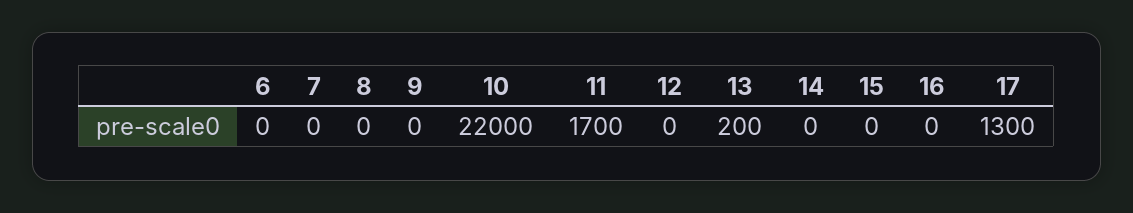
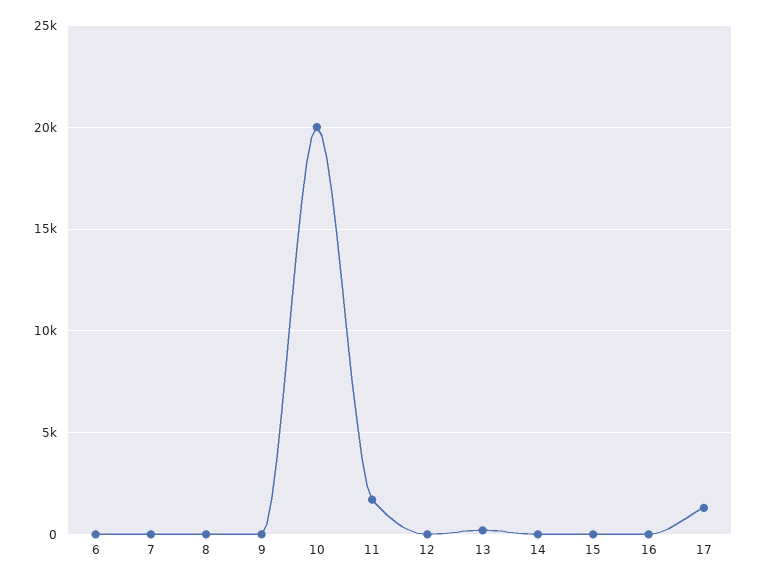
  {
    "6": 0,
    "7": 0,
    "8": 0,
    "9": 0,
-   "10": 22000,
+   "10": 20000,
    "11": 1700,
    "12": 0,
    "13": 200,
    "14": 0,
    "15": 0,
    "16": 0,
    "17": 1300
  }

